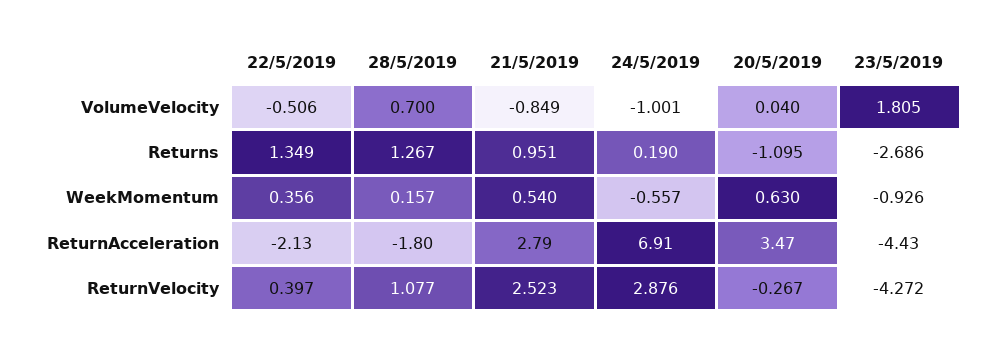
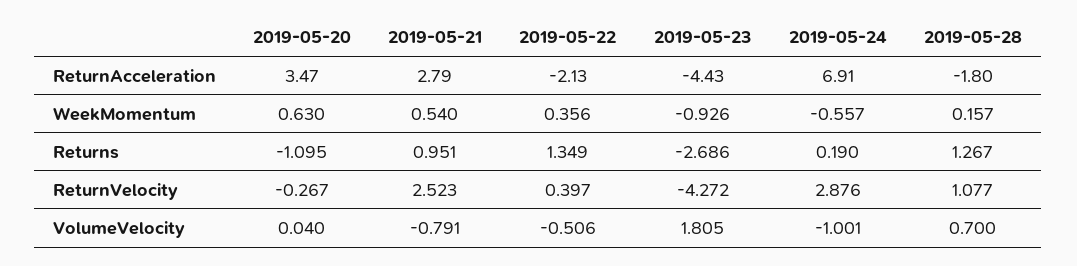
  {
    "22/5/2019": {
      "VolumeVelocity": -0.506,
      "Returns": 1.349,
      "WeekMomentum": 0.356,
      "ReturnAcceleration": -2.13,
      "ReturnVelocity": 0.397
    },
    "28/5/2019": {
      "VolumeVelocity": 0.7,
      "Returns": 1.267,
      "WeekMomentum": 0.157,
      "ReturnAcceleration": -1.8,
      "ReturnVelocity": 1.077
    },
    "21/5/2019": {
-     "VolumeVelocity": -0.849,
+     "VolumeVelocity": -0.791,
      "Returns": 0.951,
      "WeekMomentum": 0.54,
      "ReturnAcceleration": 2.79,
      "ReturnVelocity": 2.523
    },
    "24/5/2019": {
      "VolumeVelocity": -1.001,
      "Returns": 0.19,
      "WeekMomentum": -0.557,
      "ReturnAcceleration": 6.91,
      "ReturnVelocity": 2.876
    },
    "20/5/2019": {
      "VolumeVelocity": 0.04,
      "Returns": -1.095,
      "WeekMomentum": 0.63,
      "ReturnAcceleration": 3.47,
      "ReturnVelocity": -0.267
    },
    "23/5/2019": {
      "VolumeVelocity": 1.805,
      "Returns": -2.686,
      "WeekMomentum": -0.926,
      "ReturnAcceleration": -4.43,
      "ReturnVelocity": -4.272
    }
  }

